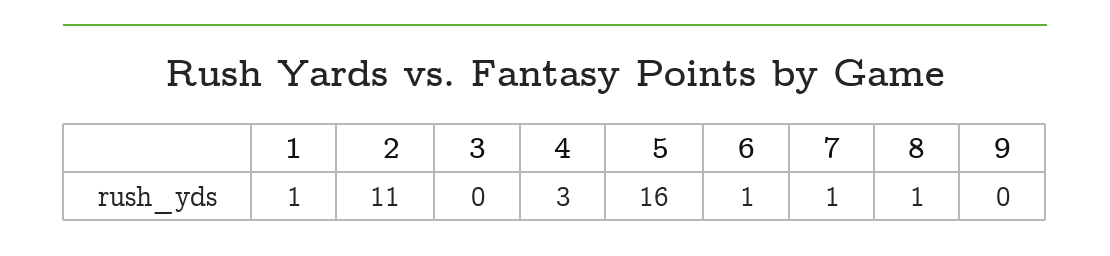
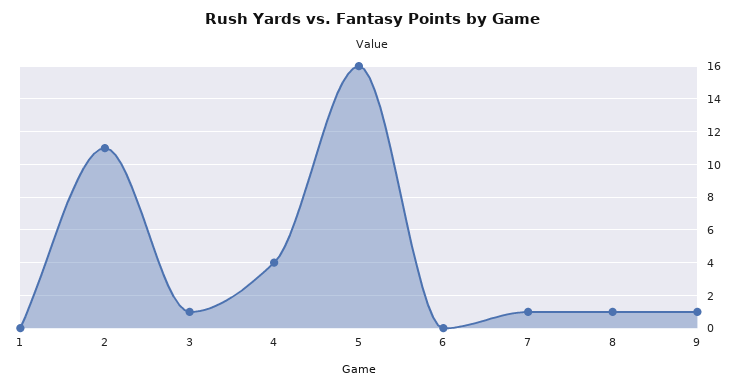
  {
-   "1": 1,
+   "1": 0,
    "2": 11,
-   "3": 0,
+   "3": 1,
-   "4": 3,
+   "4": 4,
    "5": 16,
-   "6": 1,
+   "6": 0,
    "7": 1,
    "8": 1,
-   "9": 0
+   "9": 1
  }

